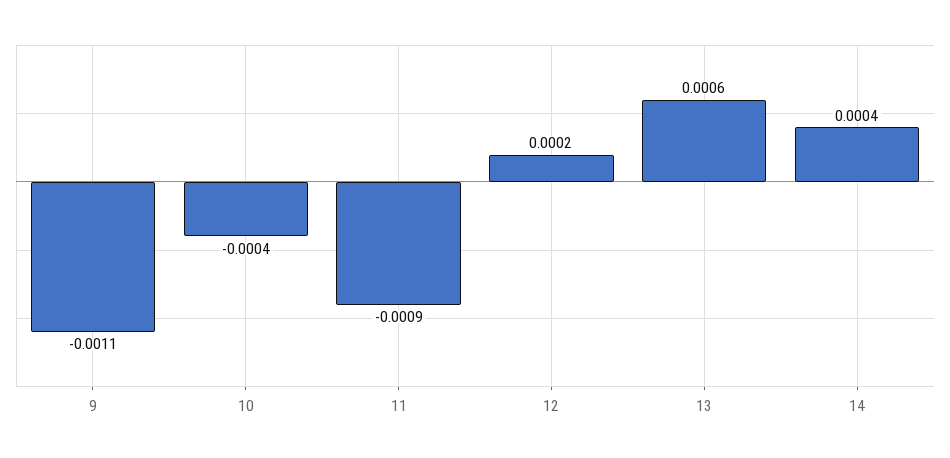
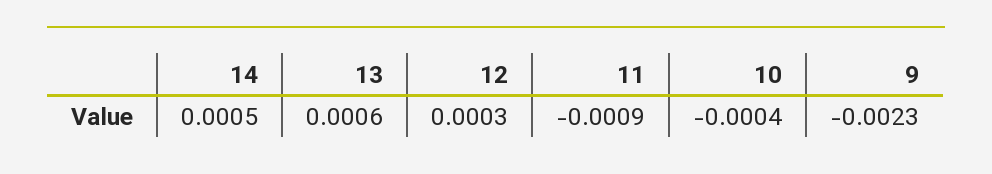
  {
-   "9": -0.0011,
+   "9": -0.0023,
    "10": -0.0004,
    "11": -0.0009,
-   "12": 0.0002,
+   "12": 0.0003,
    "13": 0.0006,
-   "14": 0.0004
+   "14": 0.0005
  }

